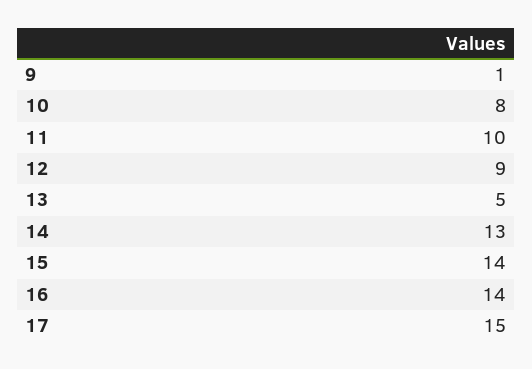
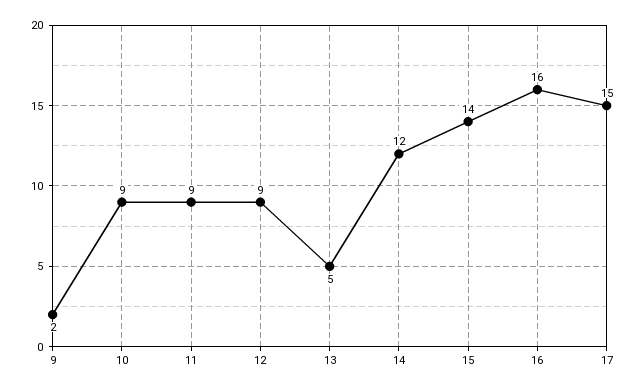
  {
-   "9": 1,
+   "9": 2,
-   "10": 8,
+   "10": 9,
-   "11": 10,
+   "11": 9,
    "12": 9,
    "13": 5,
-   "14": 13,
+   "14": 12,
    "15": 14,
-   "16": 14,
+   "16": 16,
    "17": 15
  }

